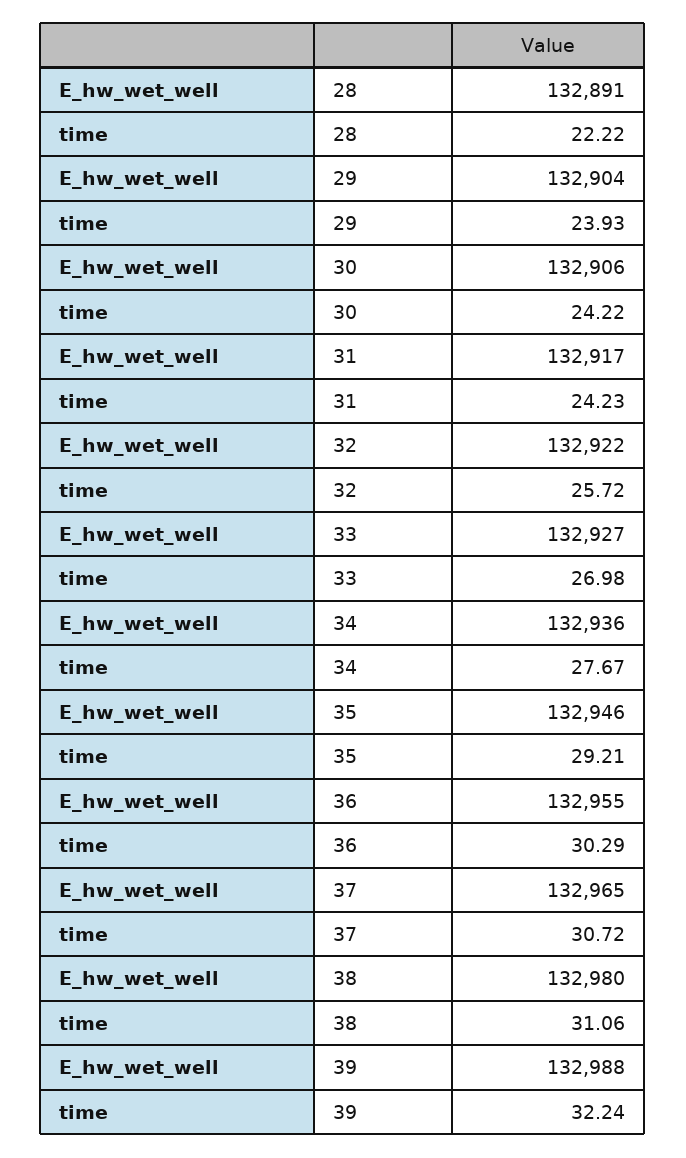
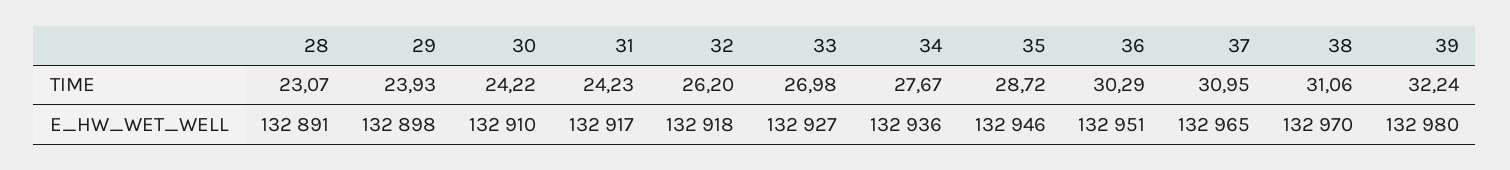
  {
    "E_hw_wet_well": {
      "28": 132891,
-     "29": 132904,
+     "29": 132898,
-     "30": 132906,
+     "30": 132910,
      "31": 132917,
-     "32": 132922,
+     "32": 132918,
      "33": 132927,
      "34": 132936,
      "35": 132946,
-     "36": 132955,
+     "36": 132951,
      "37": 132965,
-     "38": 132980,
+     "38": 132970,
-     "39": 132988
+     "39": 132980
    },
    "time": {
-     "28": 22.22,
+     "28": 23.07,
      "29": 23.93,
      "30": 24.22,
      "31": 24.23,
-     "32": 25.72,
+     "32": 26.2,
      "33": 26.98,
      "34": 27.67,
-     "35": 29.21,
+     "35": 28.72,
      "36": 30.29,
-     "37": 30.72,
+     "37": 30.95,
      "38": 31.06,
      "39": 32.24
    }
  }

